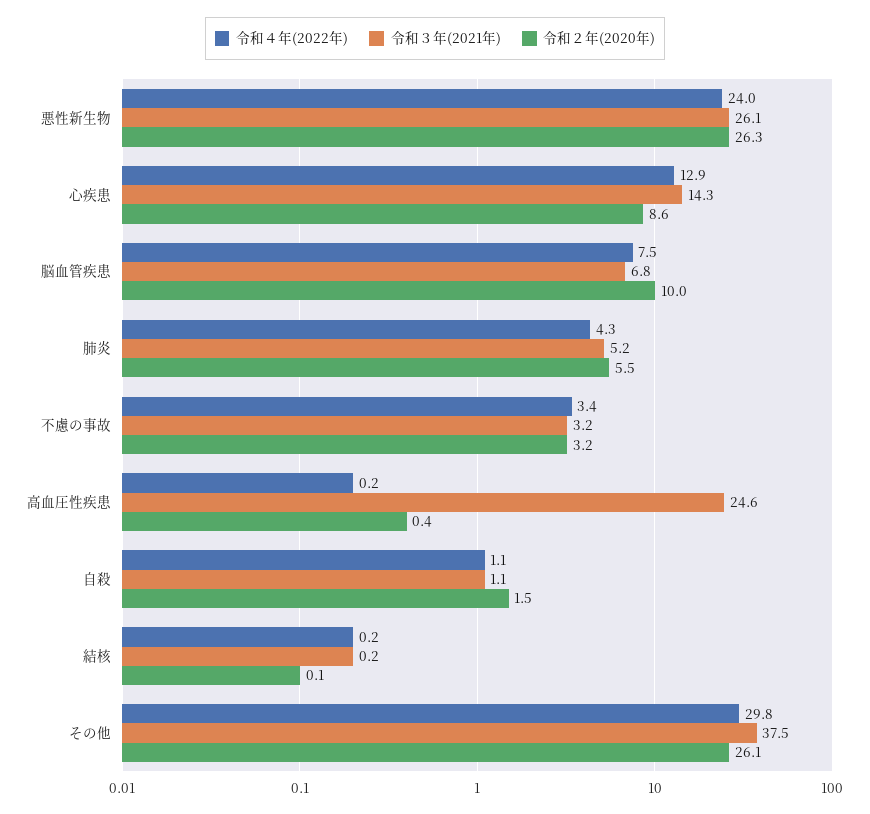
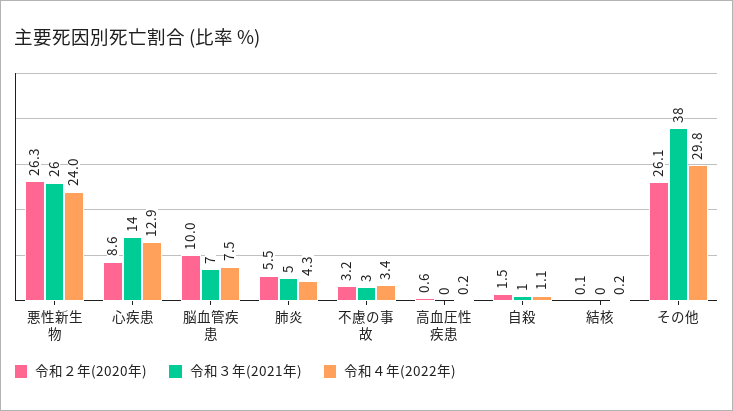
  {
    "令和４年(2022年)": {
      "悪性新生物": 24,
      "心疾患": 12.9,
      "脳血管疾患": 7.5,
      "肺炎": 4.3,
      "不慮の事故": 3.4,
      "高血圧性疾患": 0.2,
      "自殺": 1.1,
      "結核": 0.2,
      "その他": 29.8
    },
    "令和３年(2021年)": {
      "悪性新生物": 26.1,
      "心疾患": 14.3,
      "脳血管疾患": 6.8,
      "肺炎": 5.2,
      "不慮の事故": 3.2,
-     "高血圧性疾患": 24.6,
+     "高血圧性疾患": 0,
      "自殺": 1.1,
      "結核": 0.2,
      "その他": 37.5
    },
    "令和２年(2020年)": {
      "悪性新生物": 26.3,
      "心疾患": 8.6,
      "脳血管疾患": 10,
      "肺炎": 5.5,
      "不慮の事故": 3.2,
-     "高血圧性疾患": 0.4,
+     "高血圧性疾患": 0.6,
      "自殺": 1.5,
      "結核": 0.1,
      "その他": 26.1
    }
  }

